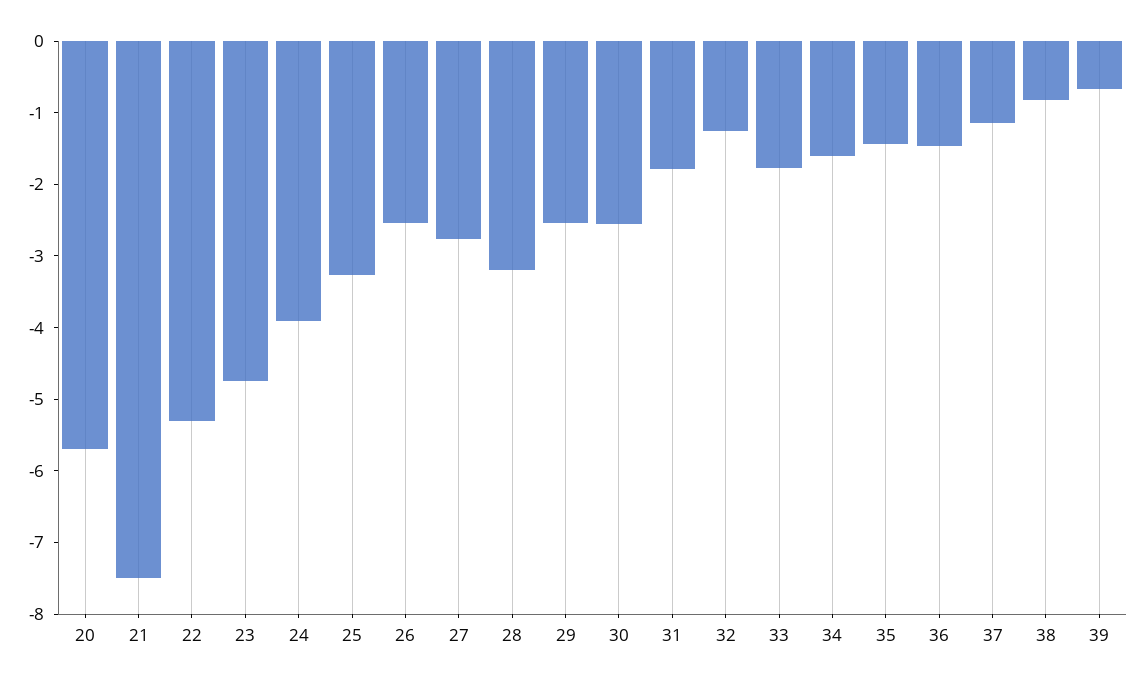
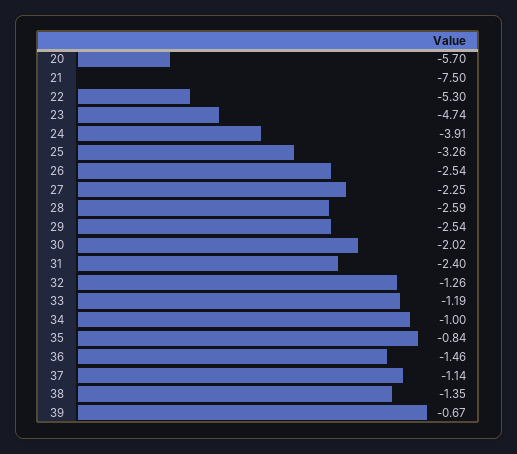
  {
    "20": -5.7,
    "21": -7.5,
    "22": -5.3,
    "23": -4.74,
    "24": -3.91,
    "25": -3.26,
    "26": -2.54,
-   "27": -2.8,
+   "27": -2.25,
-   "28": -3.2,
+   "28": -2.59,
    "29": -2.54,
-   "30": -2.6,
+   "30": -2.02,
-   "31": -1.8,
+   "31": -2.4,
    "32": -1.26,
-   "33": -1.8,
+   "33": -1.19,
-   "34": -1.6,
+   "34": -1,
-   "35": -1.4,
+   "35": -0.84,
    "36": -1.46,
    "37": -1.14,
-   "38": -0.8,
+   "38": -1.35,
    "39": -0.67
  }

